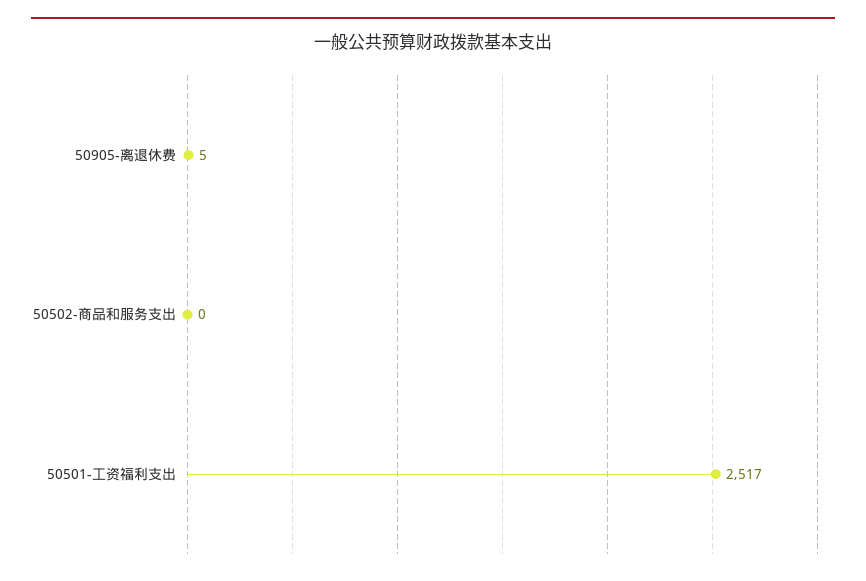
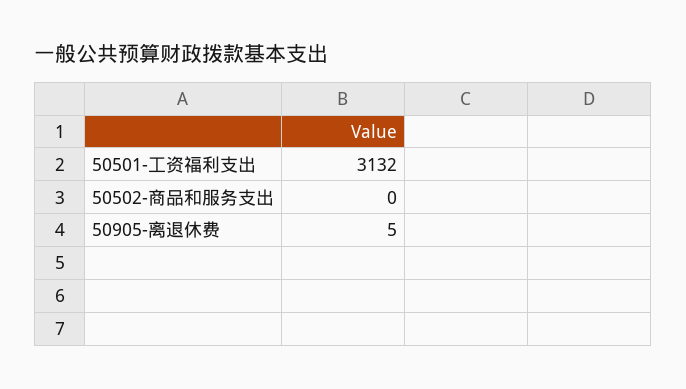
  {
    "50905-离退休费": 5,
    "50502-商品和服务支出": 0,
-   "50501-工资福利支出": 2517
+   "50501-工资福利支出": 3132
  }

